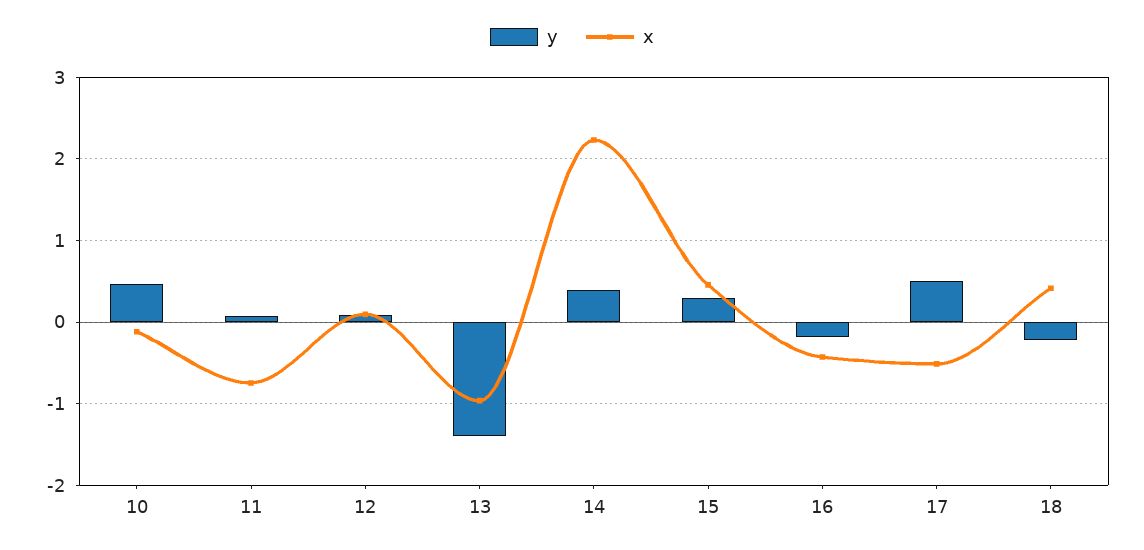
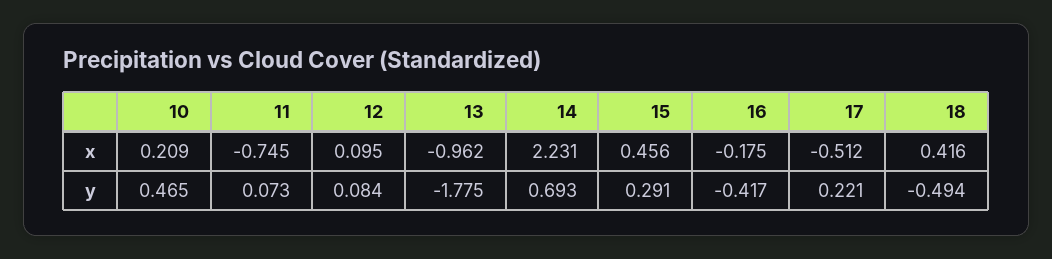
  {
    "y": {
      "10": 0.465,
      "11": 0.073,
      "12": 0.084,
-     "13": -1.4,
+     "13": -1.775,
-     "14": 0.4,
+     "14": 0.693,
      "15": 0.291,
-     "16": -0.2,
+     "16": -0.417,
-     "17": 0.5,
+     "17": 0.221,
-     "18": -0.2
+     "18": -0.494
    },
    "x": {
-     "10": -0.1,
+     "10": 0.209,
      "11": -0.745,
      "12": 0.095,
      "13": -0.962,
      "14": 2.231,
      "15": 0.456,
-     "16": -0.4,
+     "16": -0.175,
      "17": -0.512,
      "18": 0.416
    }
  }

